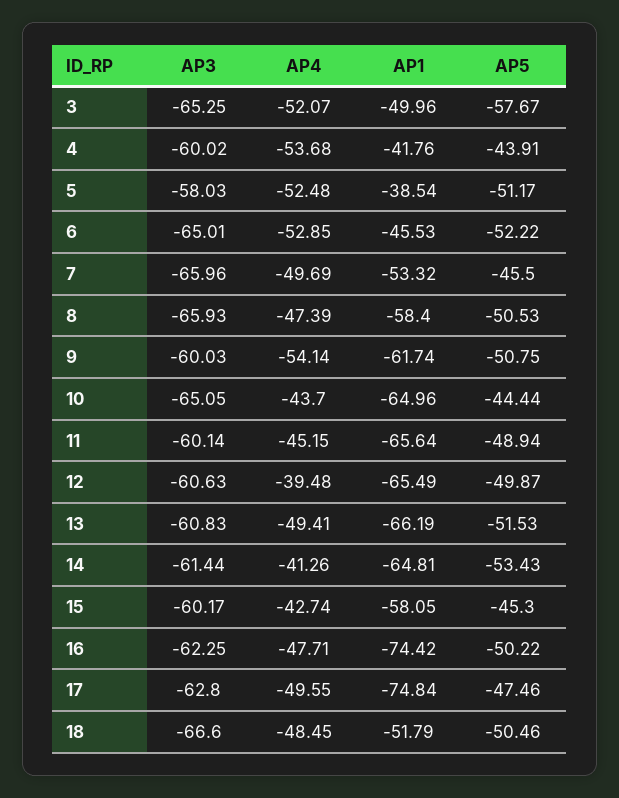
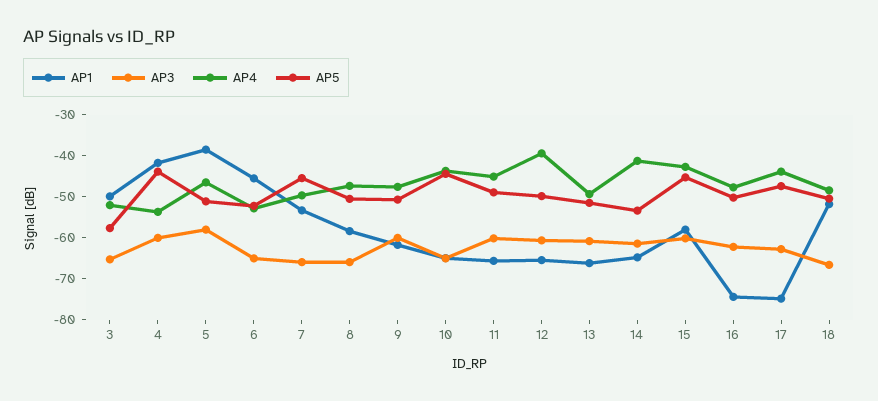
  {
    "AP3": {
      "3": -65.25,
      "4": -60.02,
      "5": -58.03,
      "6": -65.01,
      "7": -65.96,
      "8": -65.93,
      "9": -60.03,
      "10": -65.05,
      "11": -60.14,
      "12": -60.63,
      "13": -60.83,
      "14": -61.44,
      "15": -60.17,
      "16": -62.25,
      "17": -62.8,
      "18": -66.6
    },
    "AP4": {
      "3": -52.07,
      "4": -53.68,
-     "5": -52.48,
+     "5": -46,
      "6": -52.85,
      "7": -49.69,
      "8": -47.39,
-     "9": -54.14,
+     "9": -48,
      "10": -43.7,
      "11": -45.15,
      "12": -39.48,
      "13": -49.41,
      "14": -41.26,
      "15": -42.74,
      "16": -47.71,
-     "17": -49.55,
+     "17": -44,
      "18": -48.45
    },
    "AP1": {
      "3": -49.96,
      "4": -41.76,
      "5": -38.54,
      "6": -45.53,
      "7": -53.32,
      "8": -58.4,
      "9": -61.74,
      "10": -64.96,
      "11": -65.64,
      "12": -65.49,
      "13": -66.19,
      "14": -64.81,
      "15": -58.05,
      "16": -74.42,
      "17": -74.84,
      "18": -51.79
    },
    "AP5": {
      "3": -57.67,
      "4": -43.91,
      "5": -51.17,
      "6": -52.22,
      "7": -45.5,
      "8": -50.53,
      "9": -50.75,
      "10": -44.44,
      "11": -48.94,
      "12": -49.87,
      "13": -51.53,
      "14": -53.43,
      "15": -45.3,
      "16": -50.22,
      "17": -47.46,
      "18": -50.46
    }
  }

